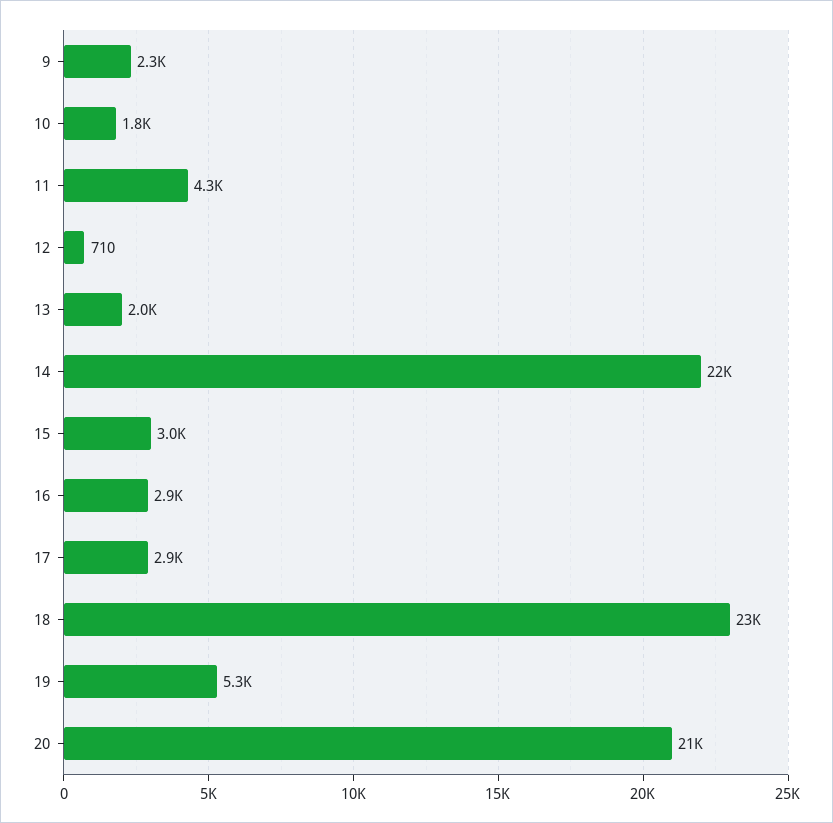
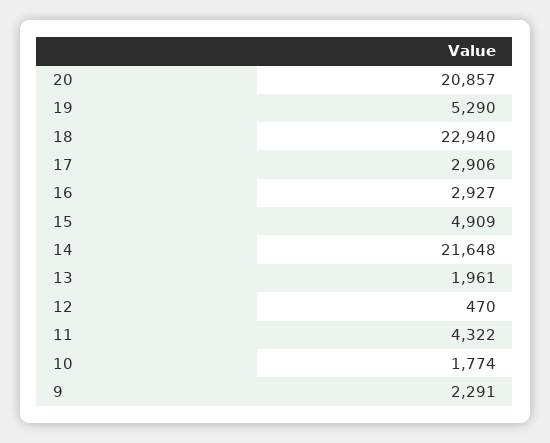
  {
    "9": 2291,
    "10": 1774,
    "11": 4322,
-   "12": 710,
+   "12": 470,
    "13": 1961,
    "14": 21648,
-   "15": 3000,
+   "15": 4909,
    "16": 2927,
    "17": 2906,
    "18": 22940,
    "19": 5290,
    "20": 20857
  }

